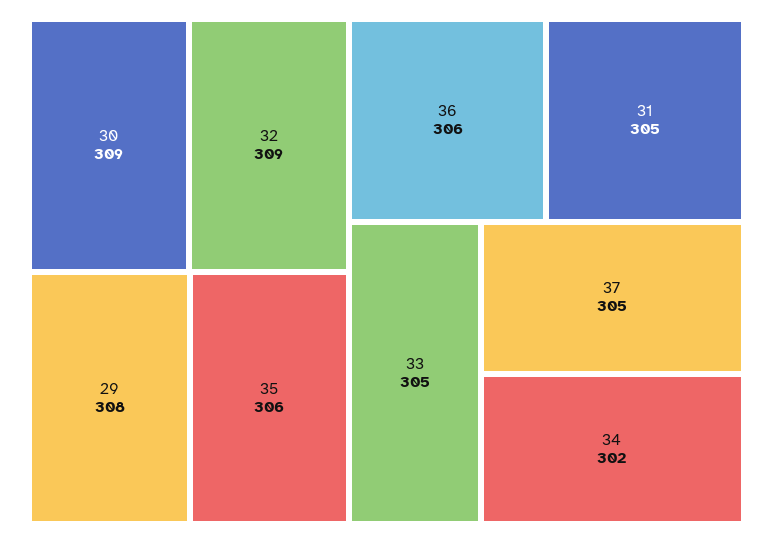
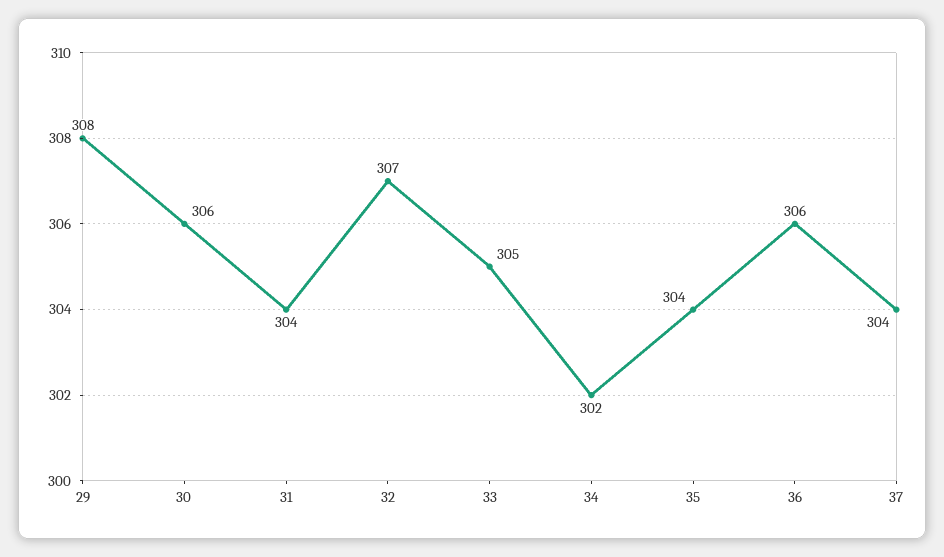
  {
-   "30": 309,
+   "30": 306,
-   "32": 309,
+   "32": 307,
    "29": 308,
-   "35": 306,
+   "35": 304,
    "36": 306,
-   "31": 305,
+   "31": 304,
    "33": 305,
-   "37": 305,
+   "37": 304,
    "34": 302
  }

